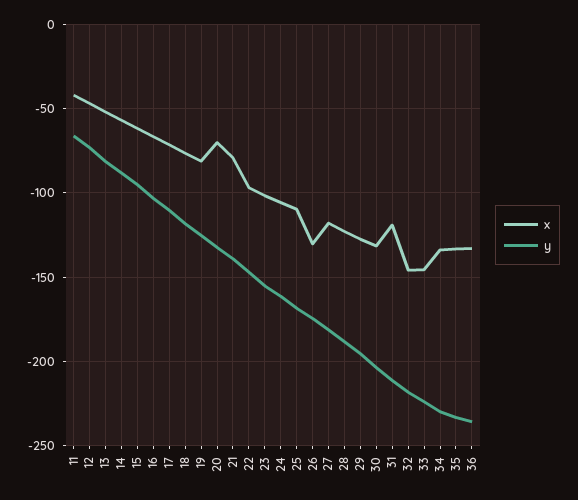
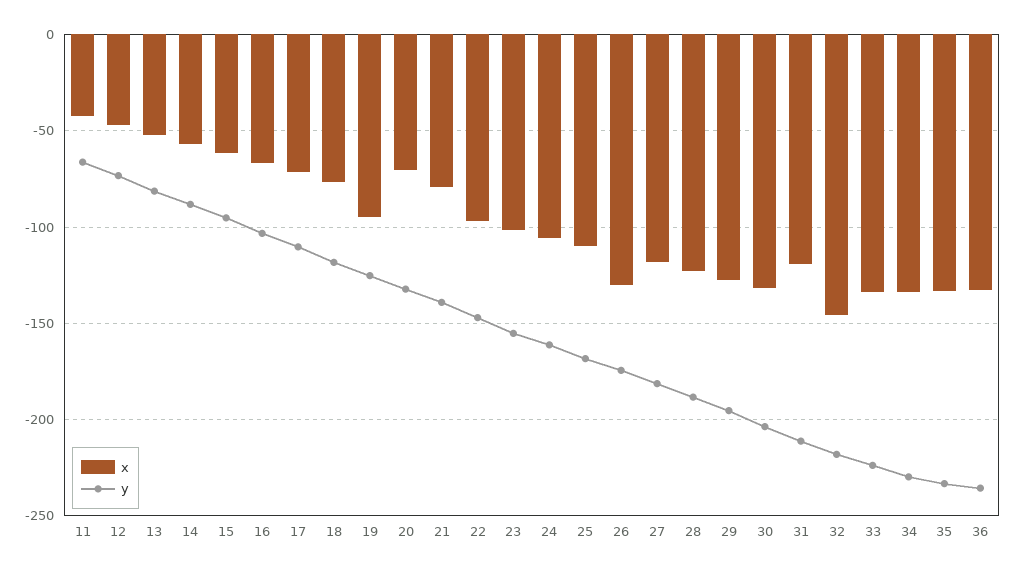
  {
    "x": {
      "11": -40,
      "12": -45,
      "13": -50,
      "14": -55,
      "15": -60,
      "16": -65,
      "17": -70,
      "18": -75,
-     "19": -80,
+     "19": -95,
      "20": -70,
      "21": -80,
      "22": -95,
      "23": -100,
      "24": -105,
      "25": -110,
      "26": -130,
      "27": -120,
      "28": -125,
      "29": -130,
      "30": -130,
      "31": -120,
      "32": -145,
-     "33": -145,
+     "33": -135,
      "34": -135,
      "35": -135,
      "36": -135
    },
    "y": {
      "11": -65,
      "12": -75,
      "13": -80,
      "14": -90,
      "15": -95,
      "16": -105,
      "17": -110,
      "18": -120,
      "19": -125,
      "20": -130,
      "21": -140,
      "22": -145,
      "23": -155,
      "24": -160,
      "25": -170,
      "26": -175,
      "27": -180,
      "28": -190,
      "29": -195,
      "30": -205,
      "31": -210,
      "32": -220,
      "33": -225,
      "34": -230,
      "35": -235,
      "36": -235
    }
  }

